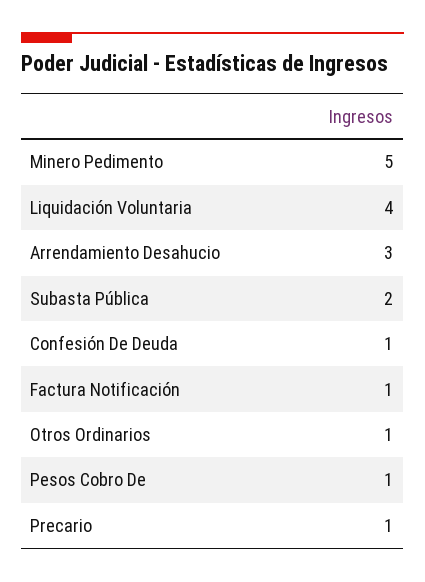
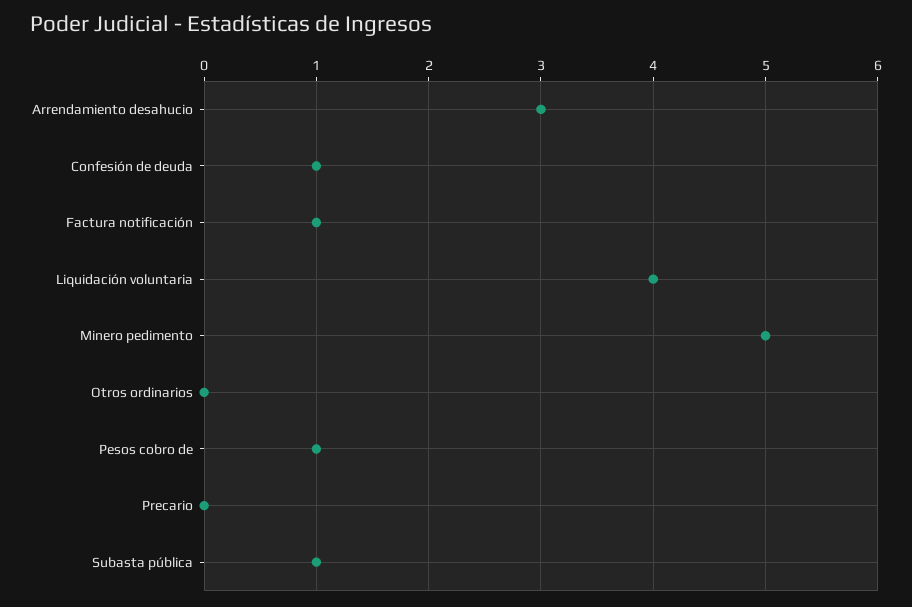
  {
    "Minero Pedimento": 5,
    "Liquidación Voluntaria": 4,
    "Arrendamiento Desahucio": 3,
-   "Subasta Pública": 2,
+   "Subasta Pública": 1,
    "Confesión De Deuda": 1,
    "Factura Notificación": 1,
-   "Otros Ordinarios": 1,
+   "Otros Ordinarios": 0,
    "Pesos Cobro De": 1,
-   "Precario": 1
+   "Precario": 0
  }

